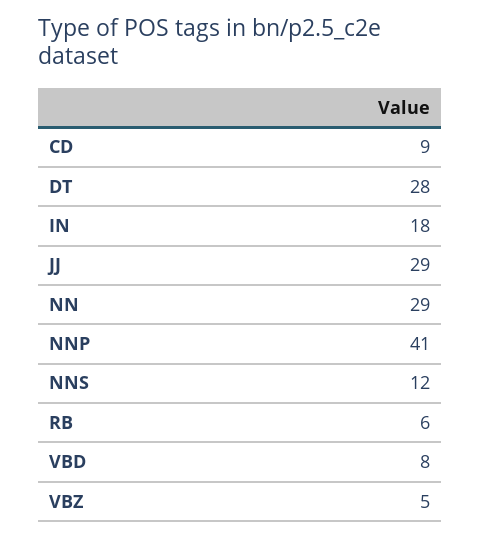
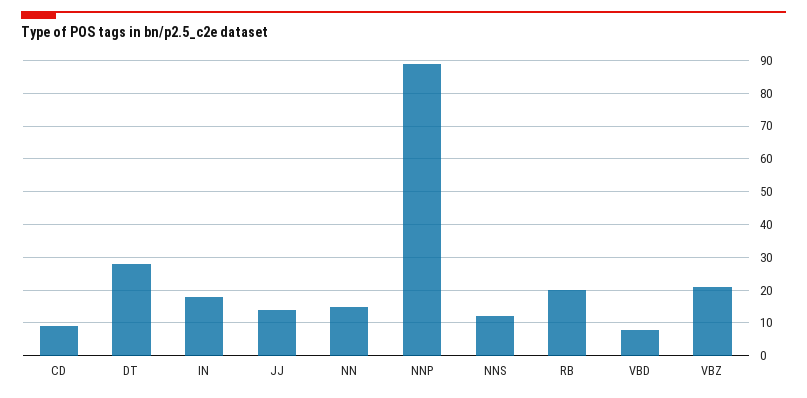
  {
    "CD": 9,
    "DT": 28,
    "IN": 18,
-   "JJ": 29,
+   "JJ": 15,
-   "NN": 29,
+   "NN": 15,
-   "NNP": 41,
+   "NNP": 90,
    "NNS": 12,
-   "RB": 6,
+   "RB": 20,
    "VBD": 8,
-   "VBZ": 5
+   "VBZ": 20
  }

